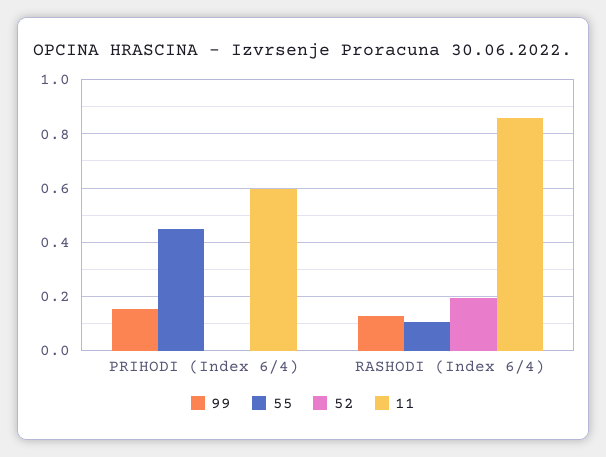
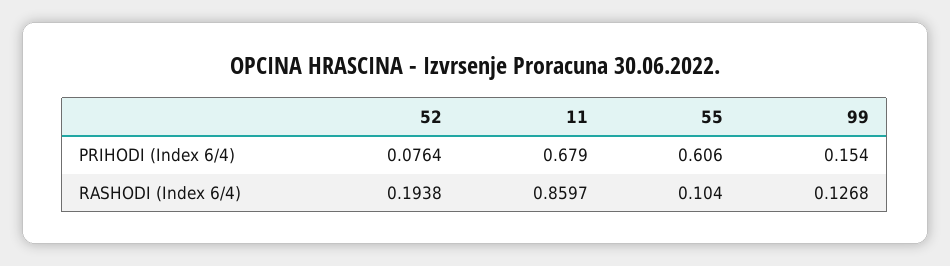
  {
    "99": {
      "PRIHODI (Index 6/4)": 0.154,
      "RASHODI (Index 6/4)": 0.1268
    },
    "55": {
-     "PRIHODI (Index 6/4)": 0.45,
+     "PRIHODI (Index 6/4)": 0.606,
      "RASHODI (Index 6/4)": 0.104
    },
    "52": {
-     "PRIHODI (Index 6/4)": 0,
+     "PRIHODI (Index 6/4)": 0.0764,
      "RASHODI (Index 6/4)": 0.1938
    },
    "11": {
-     "PRIHODI (Index 6/4)": 0.6,
+     "PRIHODI (Index 6/4)": 0.679,
      "RASHODI (Index 6/4)": 0.8597
    }
  }

